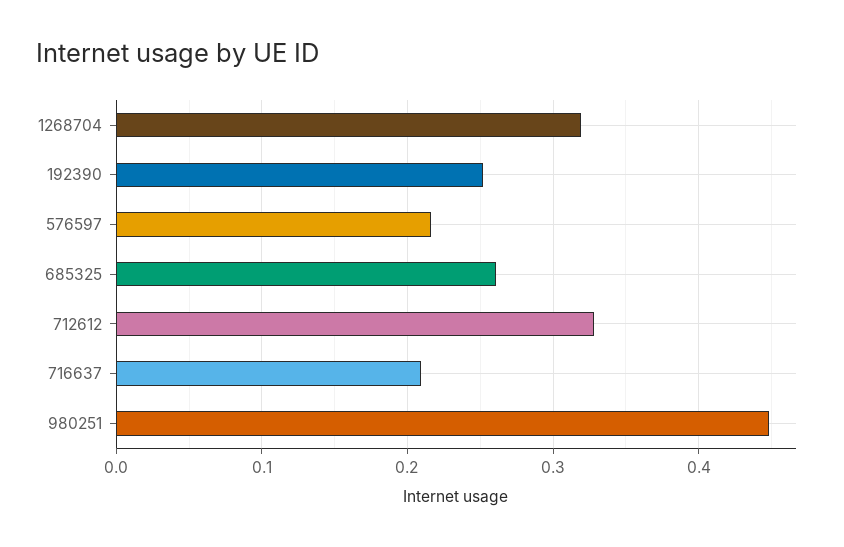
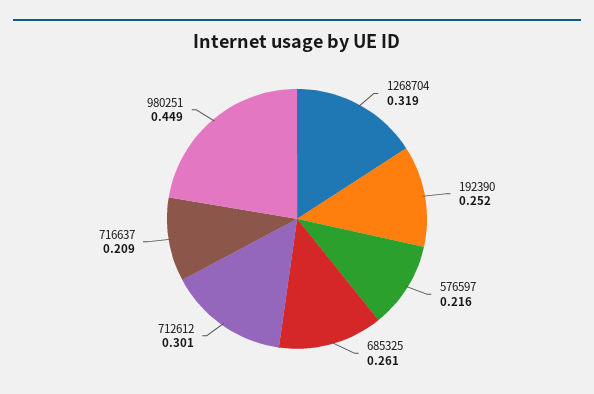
  {
    "1268704": 0.319,
    "192390": 0.252,
    "576597": 0.216,
    "685325": 0.261,
-   "712612": 0.33,
+   "712612": 0.301,
    "716637": 0.209,
    "980251": 0.449
  }

